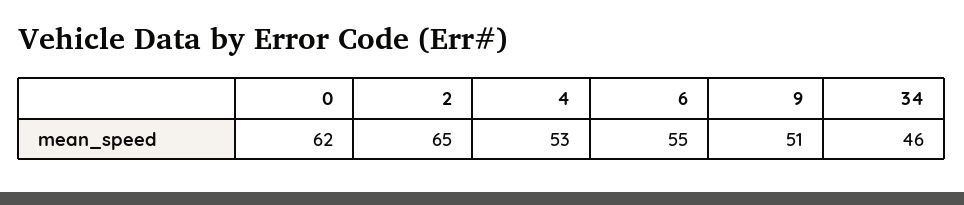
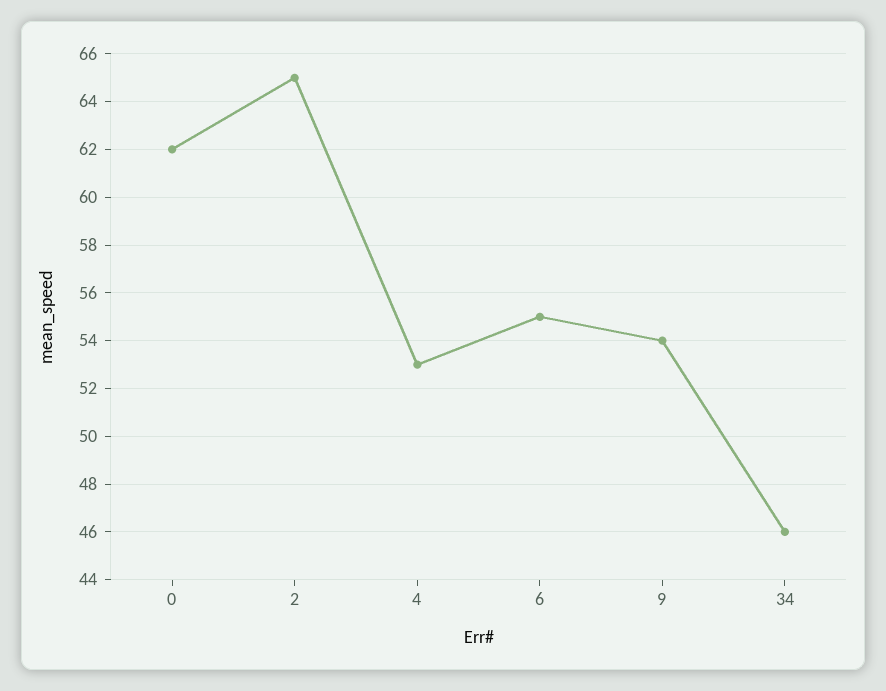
  {
    "0": 62,
    "2": 65,
    "4": 53,
    "6": 55,
-   "9": 51,
+   "9": 54,
    "34": 46
  }

